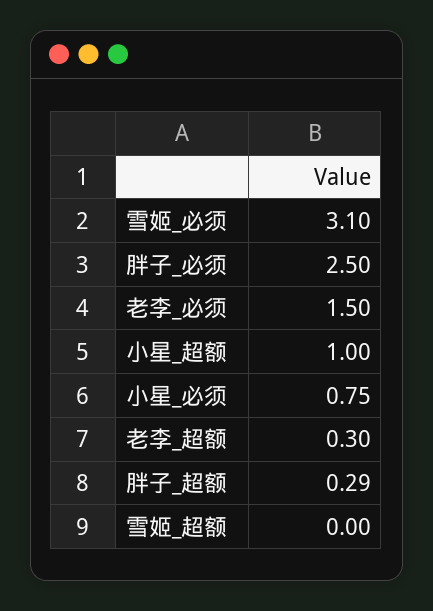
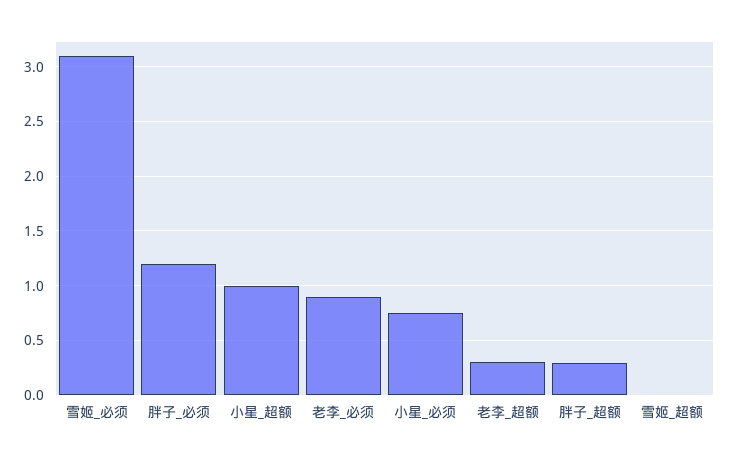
  {
    "雪姬_必须": 3.1,
-   "胖子_必须": 2.5,
+   "胖子_必须": 1.2,
-   "老李_必须": 1.5,
+   "老李_必须": 0.9,
    "小星_超额": 1,
    "小星_必须": 0.75,
    "老李_超额": 0.3,
    "胖子_超额": 0.29,
    "雪姬_超额": 0
  }

